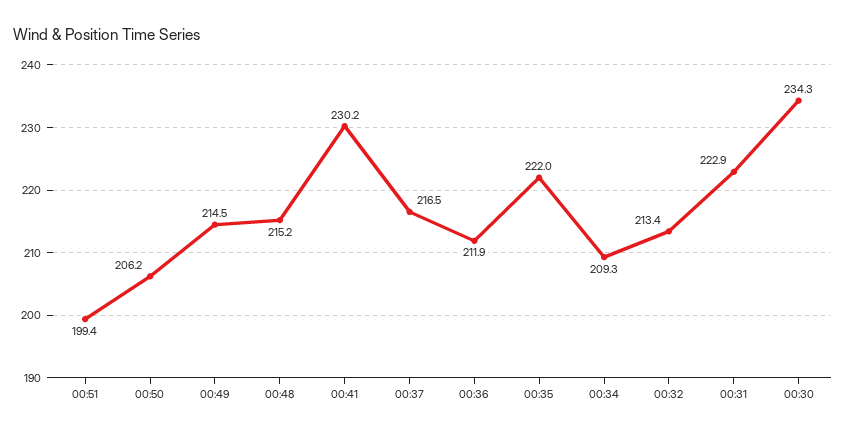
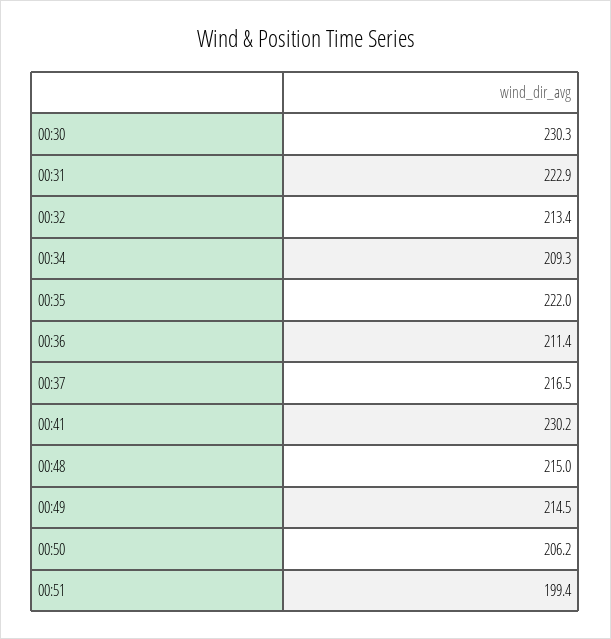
  {
    "00:51": 199.4,
    "00:50": 206.2,
    "00:49": 214.5,
-   "00:48": 215.2,
+   "00:48": 215,
    "00:41": 230.2,
    "00:37": 216.5,
-   "00:36": 211.9,
+   "00:36": 211.4,
    "00:35": 222,
    "00:34": 209.3,
    "00:32": 213.4,
    "00:31": 222.9,
-   "00:30": 234.3
+   "00:30": 230.3
  }

